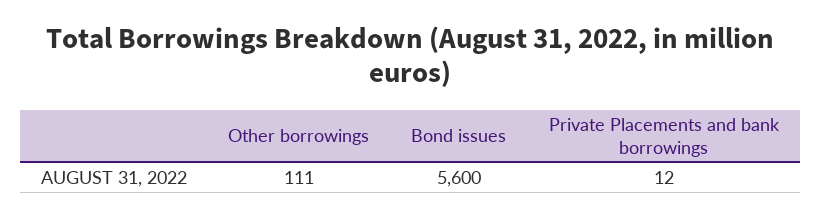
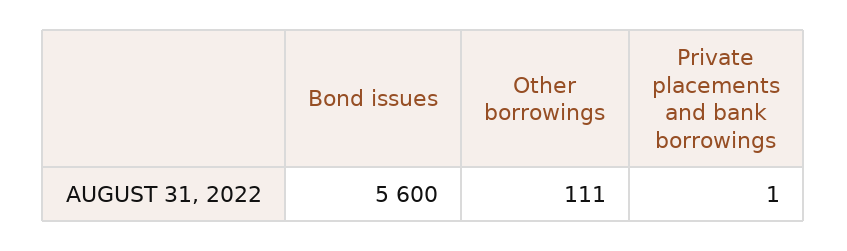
  {
    "Other borrowings": 111,
    "Bond issues": 5600,
-   "Private Placements and bank borrowings": 12
+   "Private Placements and bank borrowings": 1
  }

